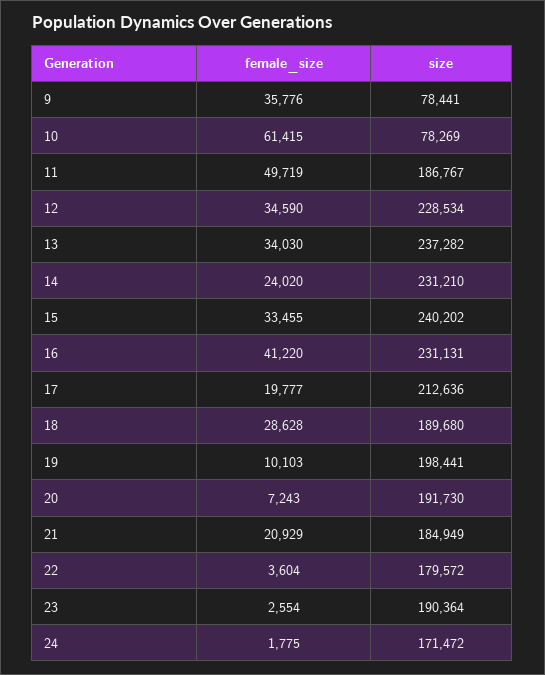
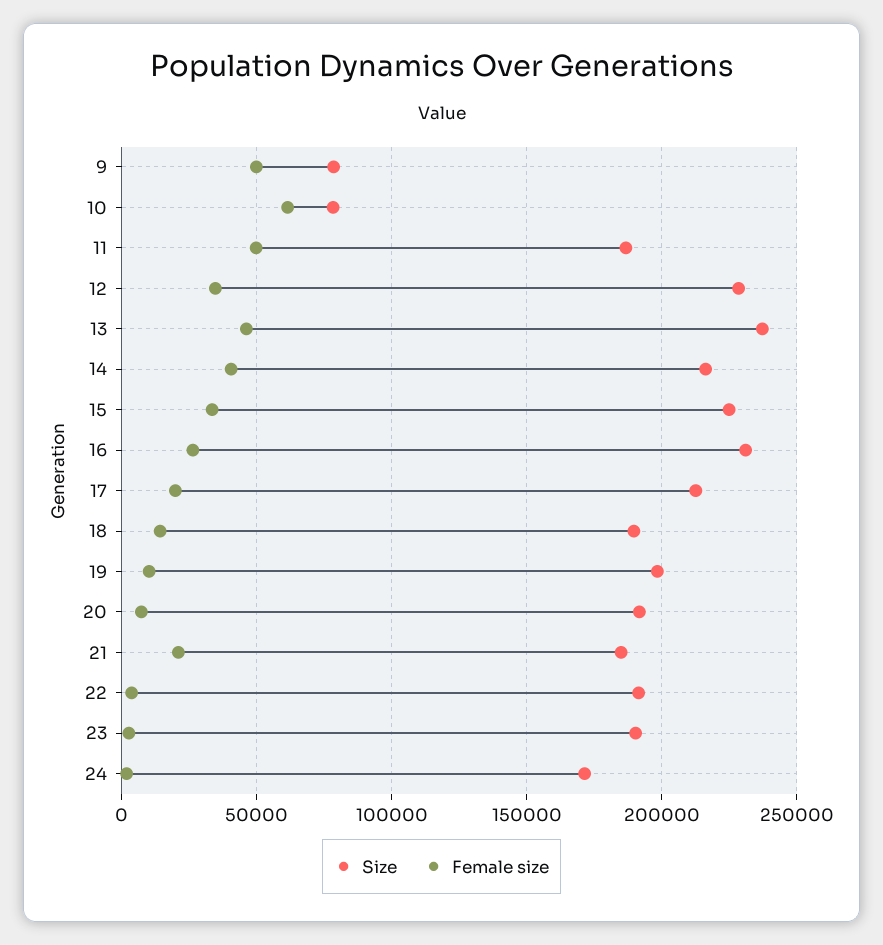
  {
    "female_size": {
-     "9": 35776,
+     "9": 50000,
      "10": 61415,
      "11": 49719,
      "12": 34590,
-     "13": 34030,
+     "13": 45000,
-     "14": 24020,
+     "14": 40000,
      "15": 33455,
-     "16": 41220,
+     "16": 25000,
      "17": 19777,
-     "18": 28628,
+     "18": 15000,
      "19": 10103,
      "20": 7243,
      "21": 20929,
      "22": 3604,
      "23": 2554,
      "24": 1775
    },
    "size": {
      "9": 78441,
      "10": 78269,
      "11": 186767,
      "12": 228534,
      "13": 237282,
-     "14": 231210,
+     "14": 215000,
-     "15": 240202,
+     "15": 225000,
      "16": 231131,
      "17": 212636,
      "18": 189680,
      "19": 198441,
      "20": 191730,
      "21": 184949,
-     "22": 179572,
+     "22": 190000,
      "23": 190364,
      "24": 171472
    }
  }

